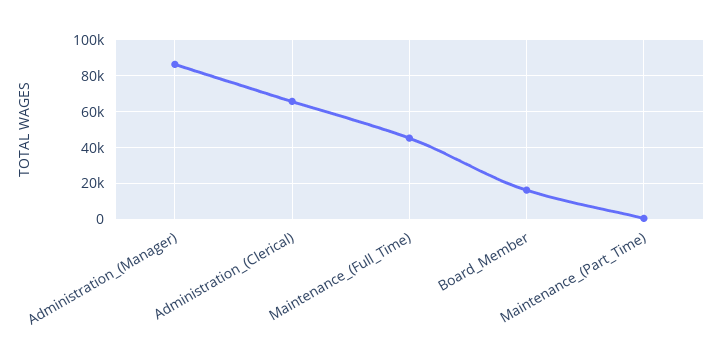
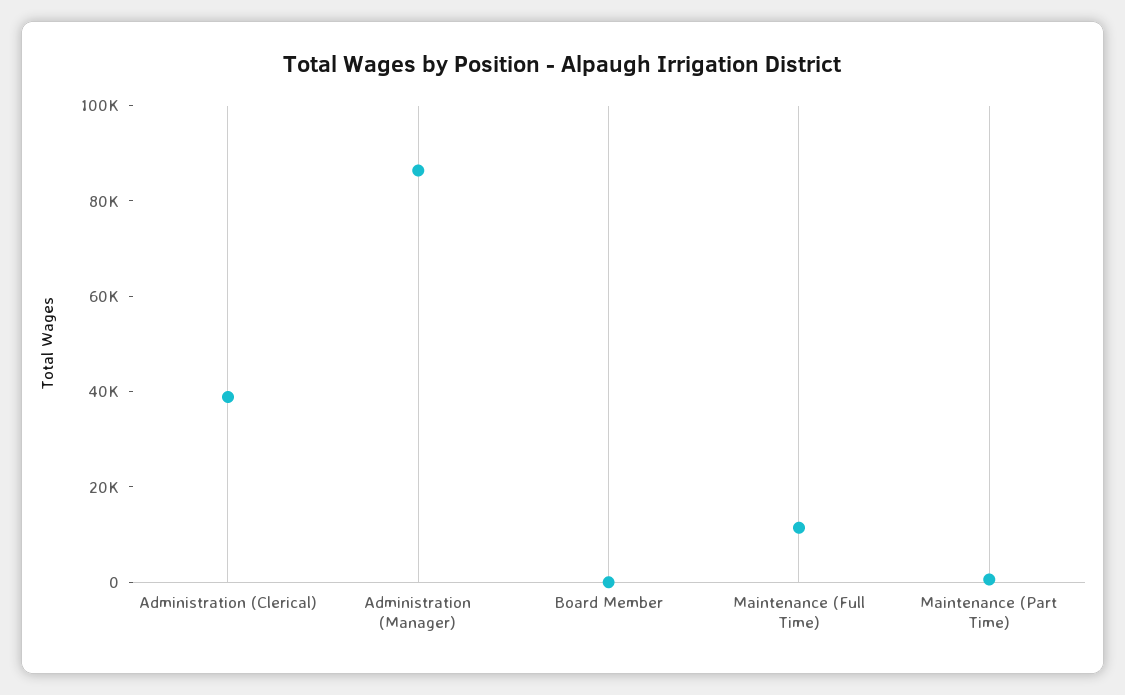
  {
    "Administration_(Manager)": 85000,
-   "Administration_(Clerical)": 65000,
+   "Administration_(Clerical)": 40000,
-   "Maintenance_(Full_Time)": 45000,
+   "Maintenance_(Full_Time)": 10000,
-   "Board_Member": 15000,
+   "Board_Member": 0,
    "Maintenance_(Part_Time)": 0
  }

